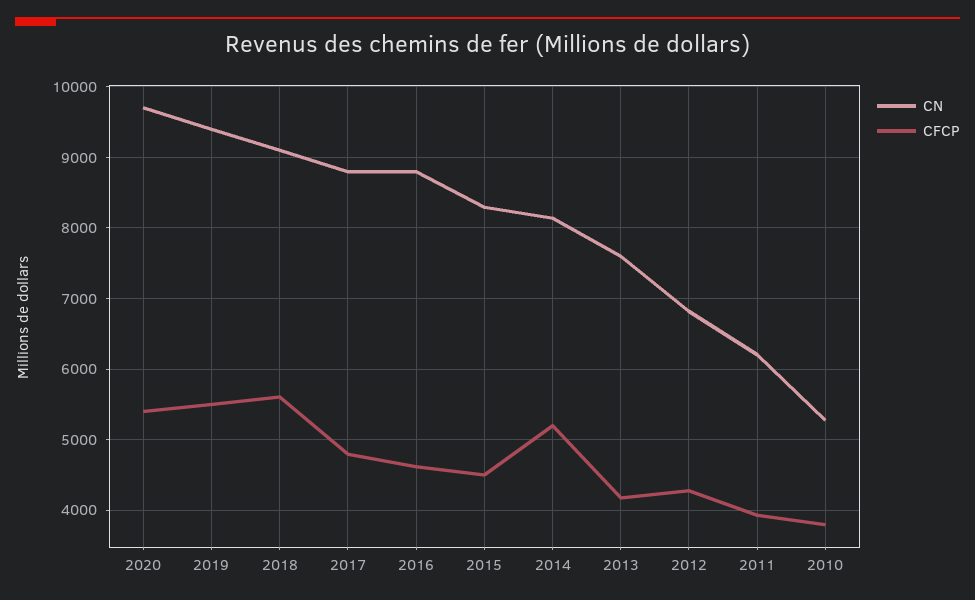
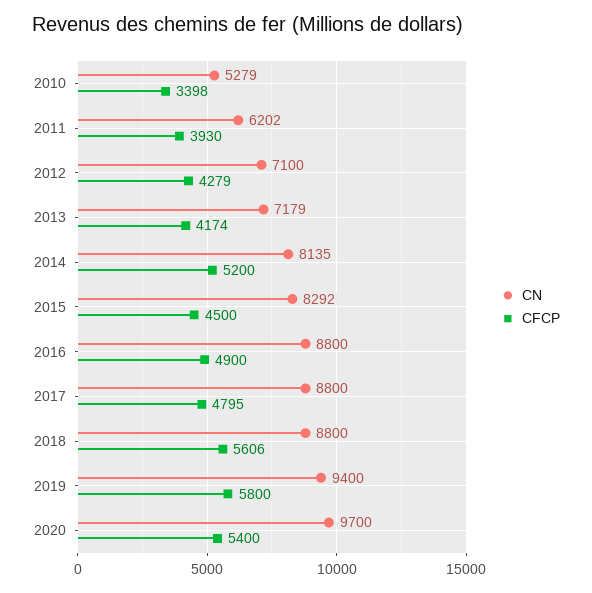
  {
    "CN": {
      "2020": 9700,
      "2019": 9400,
-     "2018": 9100,
+     "2018": 8800,
      "2017": 8800,
      "2016": 8800,
      "2015": 8292,
      "2014": 8135,
-     "2013": 7600,
+     "2013": 7179,
-     "2012": 6800,
+     "2012": 7100,
      "2011": 6202,
      "2010": 5279
    },
    "CFCP": {
      "2020": 5400,
-     "2019": 5500,
+     "2019": 5800,
      "2018": 5606,
      "2017": 4795,
-     "2016": 4600,
+     "2016": 4900,
      "2015": 4500,
      "2014": 5200,
      "2013": 4174,
      "2012": 4279,
      "2011": 3930,
-     "2010": 3800
+     "2010": 3398
    }
  }

